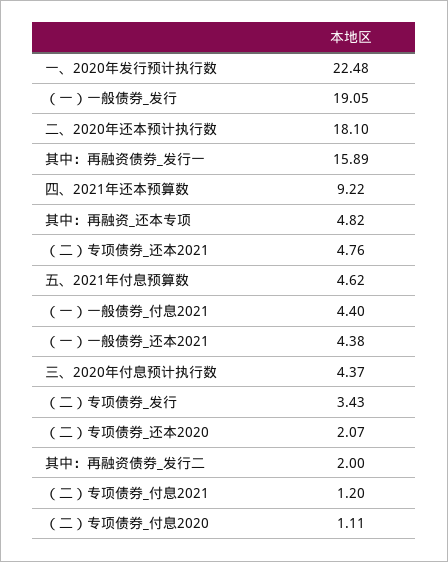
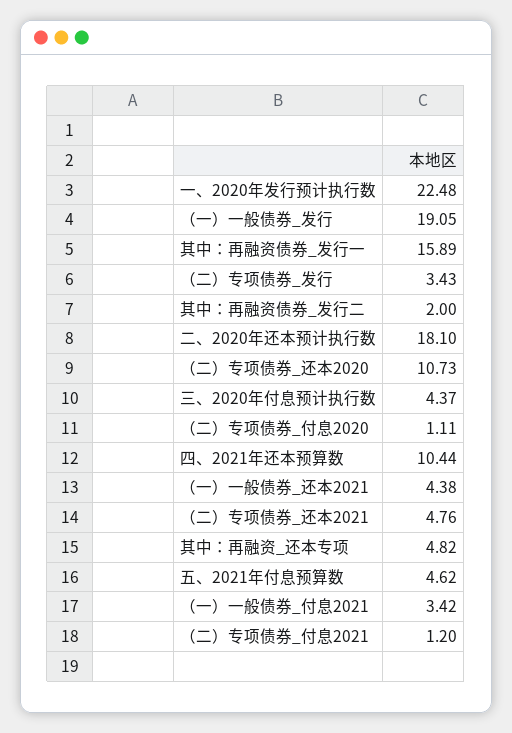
  {
    "一、2020年发行预计执行数": 22.48,
    "（一）一般债券_发行": 19.05,
    "二、2020年还本预计执行数": 18.1,
    "其中：再融资债券_发行一": 15.89,
-   "四、2021年还本预算数": 9.22,
+   "四、2021年还本预算数": 10.44,
    "其中：再融资_还本专项": 4.82,
    "（二）专项债券_还本2021": 4.76,
    "五、2021年付息预算数": 4.62,
-   "（一）一般债券_付息2021": 4.4,
+   "（一）一般债券_付息2021": 3.42,
    "（一）一般债券_还本2021": 4.38,
    "三、2020年付息预计执行数": 4.37,
    "（二）专项债券_发行": 3.43,
-   "（二）专项债券_还本2020": 2.07,
+   "（二）专项债券_还本2020": 10.73,
    "其中：再融资债券_发行二": 2,
    "（二）专项债券_付息2021": 1.2,
    "（二）专项债券_付息2020": 1.11
  }

